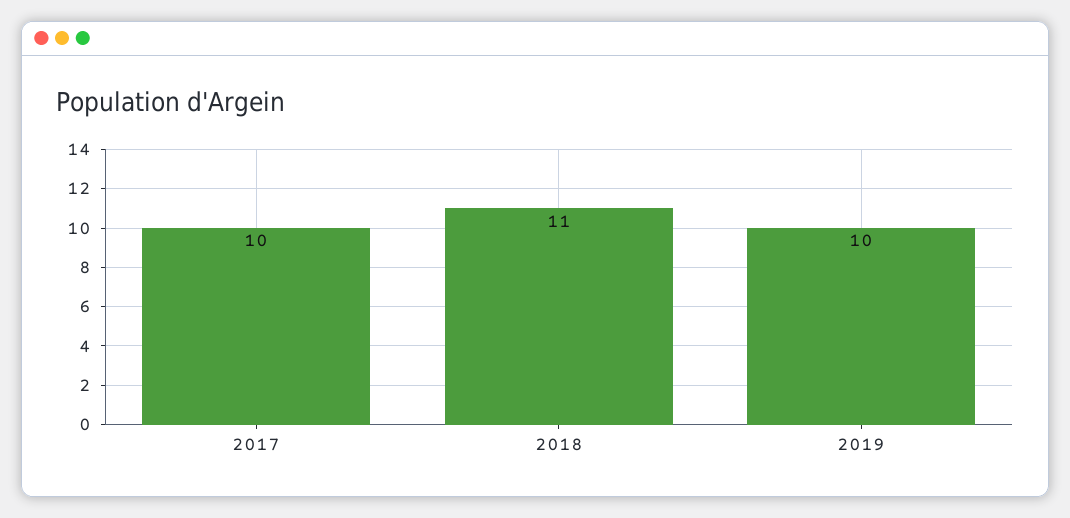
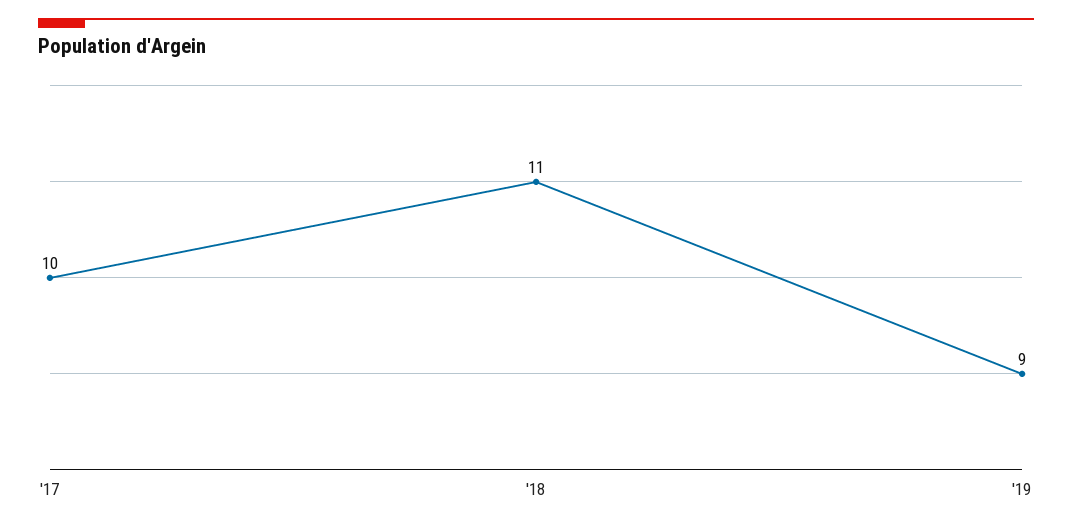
  {
    "2017": 10,
    "2018": 11,
-   "2019": 10
+   "2019": 9
  }

